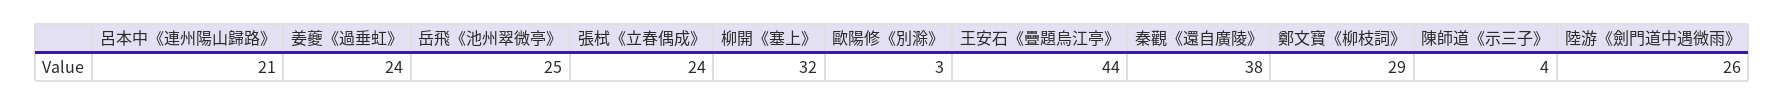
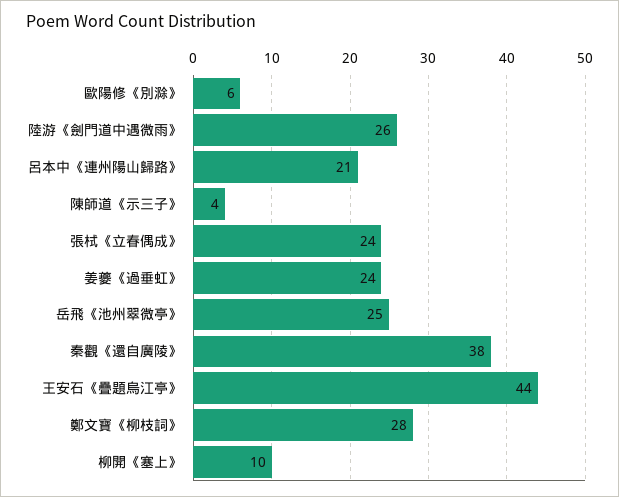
  {
    "呂本中《連州陽山歸路》": 21,
    "姜夔《過垂虹》": 24,
    "岳飛《池州翠微亭》": 25,
    "張栻《立春偶成》": 24,
-   "柳開《塞上》": 32,
+   "柳開《塞上》": 10,
-   "歐陽修《別滁》": 3,
+   "歐陽修《別滁》": 6,
    "王安石《疊題烏江亭》": 44,
    "秦觀《還自廣陵》": 38,
-   "鄭文寶《柳枝詞》": 29,
+   "鄭文寶《柳枝詞》": 28,
    "陳師道《示三子》": 4,
    "陸游《劍門道中遇微雨》": 26
  }

